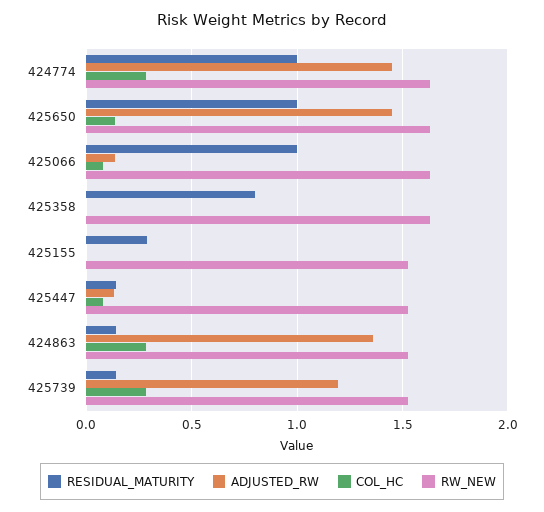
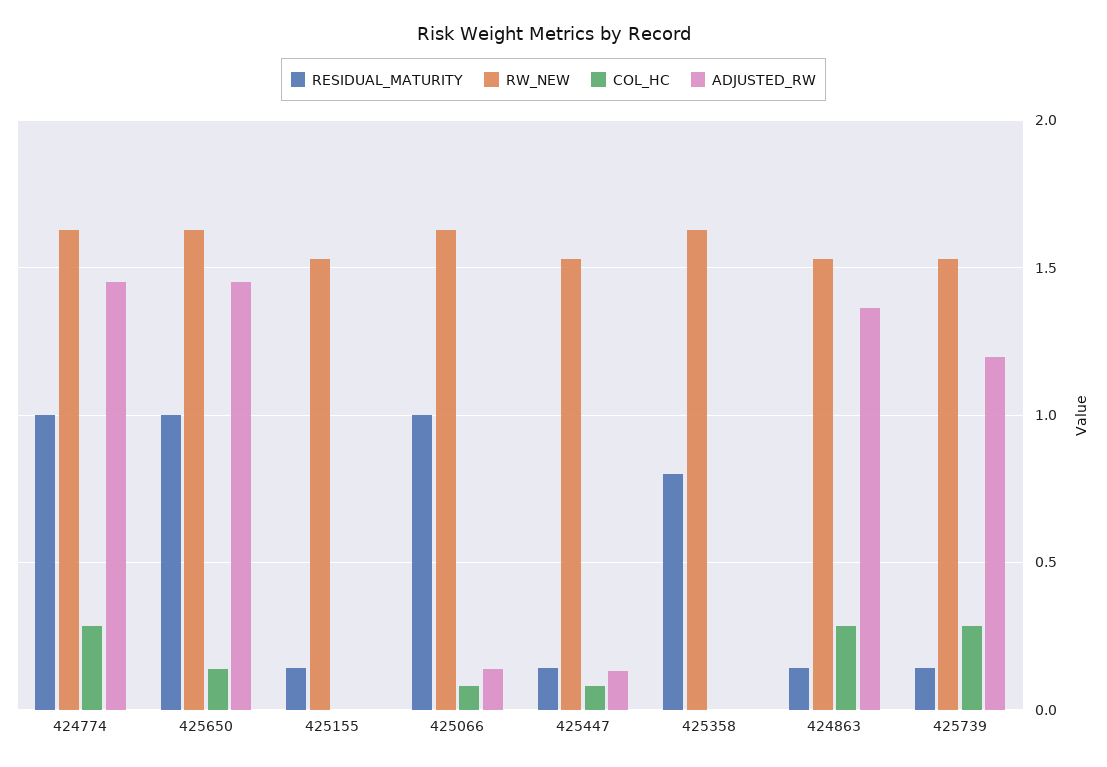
  {
    "RESIDUAL_MATURITY": {
      "424774": 1,
      "425650": 1,
      "425066": 1,
      "425358": 0.8,
-     "425155": 0.3,
+     "425155": 0.15,
      "425447": 0.15,
      "424863": 0.15,
      "425739": 0.15
    },
    "ADJUSTED_RW": {
      "424774": 1.45,
      "425650": 1.45,
      "425066": 0.15,
      "425358": 0,
      "425155": 0,
      "425447": 0.15,
      "424863": 1.35,
      "425739": 1.2
    },
    "COL_HC": {
      "424774": 0.3,
      "425650": 0.15,
      "425066": 0.1,
      "425358": 0,
      "425155": 0,
      "425447": 0.1,
      "424863": 0.3,
      "425739": 0.3
    },
    "RW_NEW": {
      "424774": 1.65,
      "425650": 1.65,
      "425066": 1.65,
      "425358": 1.65,
      "425155": 1.55,
      "425447": 1.55,
      "424863": 1.55,
      "425739": 1.55
    }
  }

